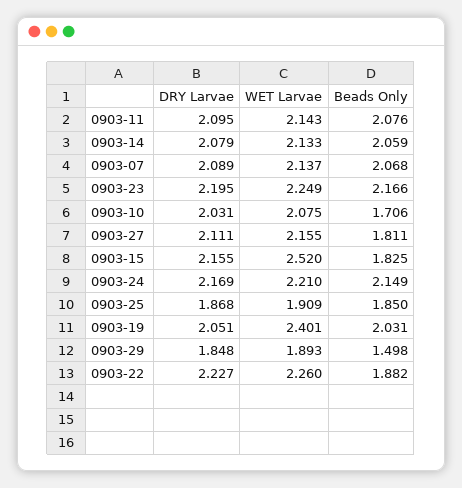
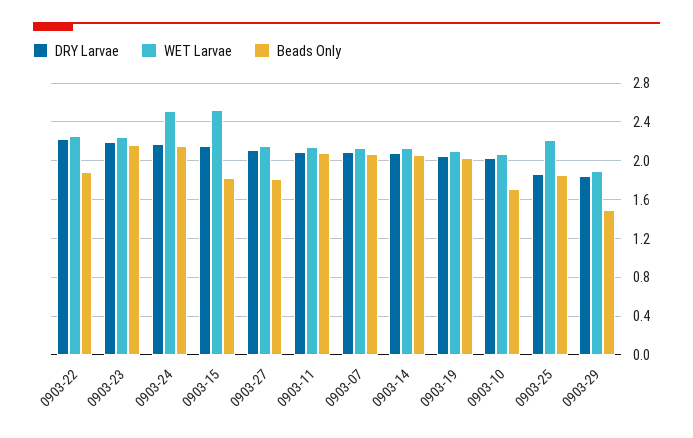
  {
    "DRY Larvae": {
      "0903-11": 2.095,
      "0903-14": 2.079,
      "0903-07": 2.089,
      "0903-23": 2.195,
      "0903-10": 2.031,
      "0903-27": 2.111,
      "0903-15": 2.155,
      "0903-24": 2.169,
      "0903-25": 1.868,
      "0903-19": 2.051,
      "0903-29": 1.848,
      "0903-22": 2.227
    },
    "WET Larvae": {
      "0903-11": 2.143,
      "0903-14": 2.133,
      "0903-07": 2.137,
      "0903-23": 2.249,
      "0903-10": 2.075,
      "0903-27": 2.155,
      "0903-15": 2.52,
-     "0903-24": 2.21,
+     "0903-24": 2.5,
-     "0903-25": 1.909,
+     "0903-25": 2.2,
-     "0903-19": 2.401,
+     "0903-19": 2.1,
      "0903-29": 1.893,
      "0903-22": 2.26
    },
    "Beads Only": {
      "0903-11": 2.076,
      "0903-14": 2.059,
      "0903-07": 2.068,
      "0903-23": 2.166,
      "0903-10": 1.706,
      "0903-27": 1.811,
      "0903-15": 1.825,
      "0903-24": 2.149,
      "0903-25": 1.85,
      "0903-19": 2.031,
      "0903-29": 1.498,
      "0903-22": 1.882
    }
  }

